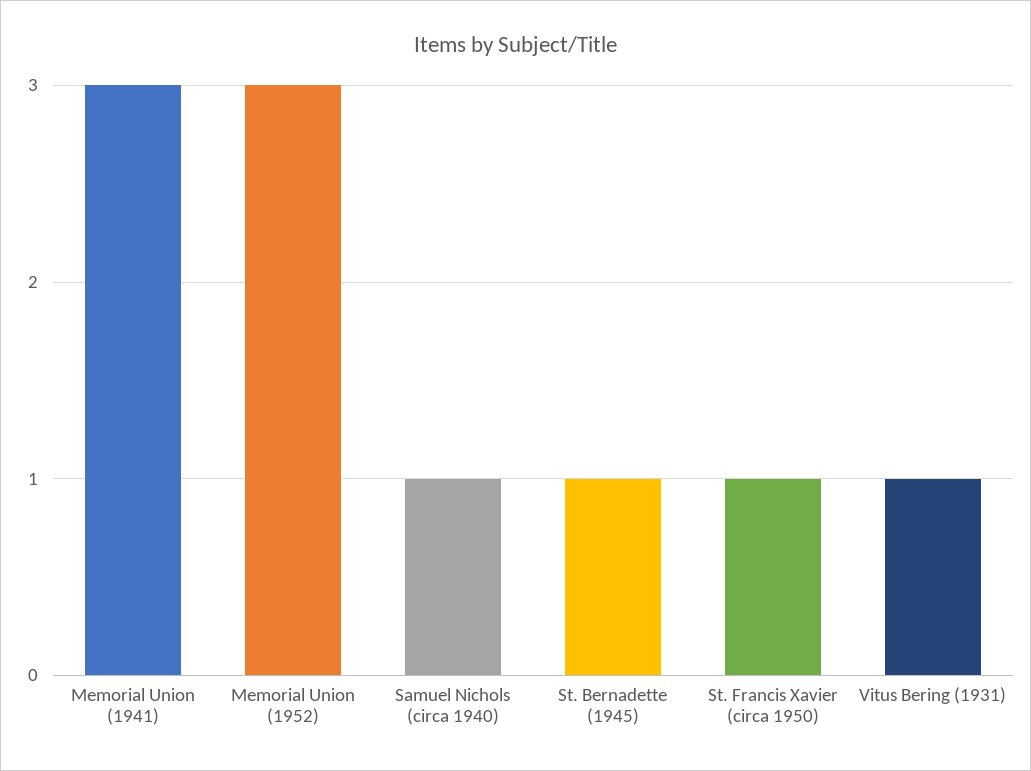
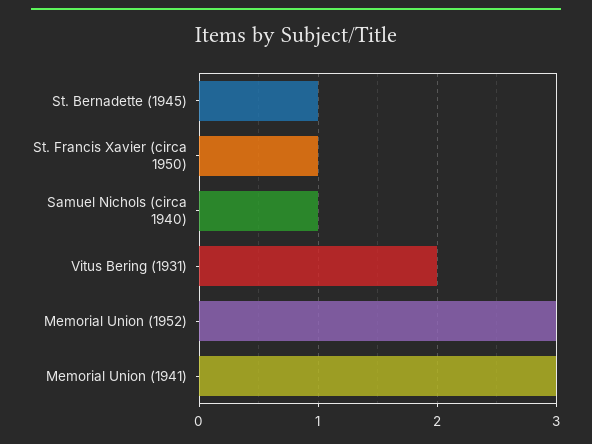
  {
    "Memorial Union (1941)": 3,
    "Memorial Union (1952)": 3,
    "Samuel Nichols (circa 1940)": 1,
    "St. Bernadette (1945)": 1,
    "St. Francis Xavier (circa 1950)": 1,
-   "Vitus Bering (1931)": 1
+   "Vitus Bering (1931)": 2
  }

